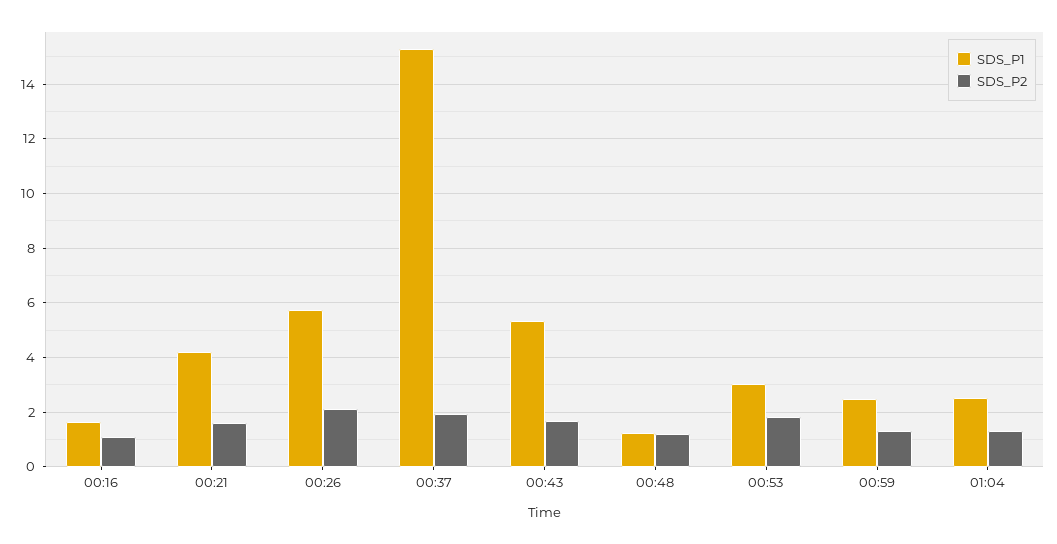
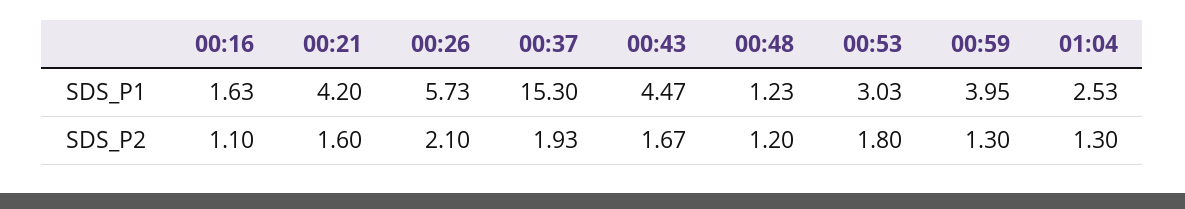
  {
    "SDS_P1": {
      "00:16": 1.63,
      "00:21": 4.2,
      "00:26": 5.73,
      "00:37": 15.3,
-     "00:43": 5.25,
+     "00:43": 4.47,
      "00:48": 1.23,
      "00:53": 3.03,
-     "00:59": 2.5,
+     "00:59": 3.95,
      "01:04": 2.53
    },
    "SDS_P2": {
      "00:16": 1.1,
      "00:21": 1.6,
      "00:26": 2.1,
      "00:37": 1.93,
      "00:43": 1.67,
      "00:48": 1.2,
      "00:53": 1.8,
      "00:59": 1.3,
      "01:04": 1.3
    }
  }

